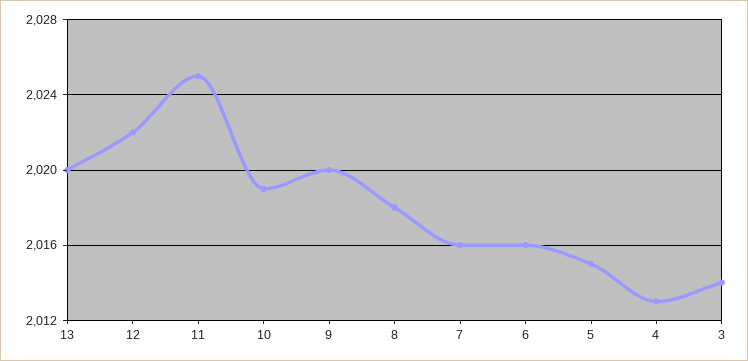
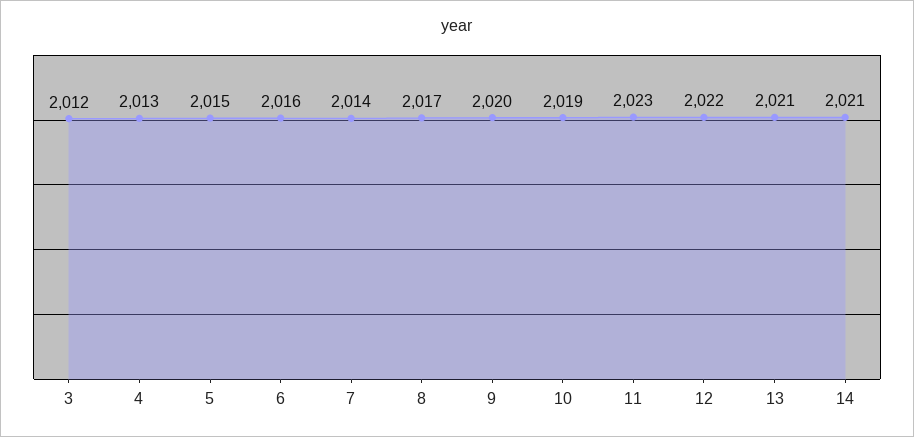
  {
-   "13": 2020,
+   "13": 2021,
    "12": 2022,
-   "11": 2025,
+   "11": 2023,
    "10": 2019,
    "9": 2020,
-   "8": 2018,
+   "8": 2017,
-   "7": 2016,
+   "7": 2014,
    "6": 2016,
    "5": 2015,
    "4": 2013,
-   "3": 2014
+   "3": 2012,
+   "14": 2021
  }

